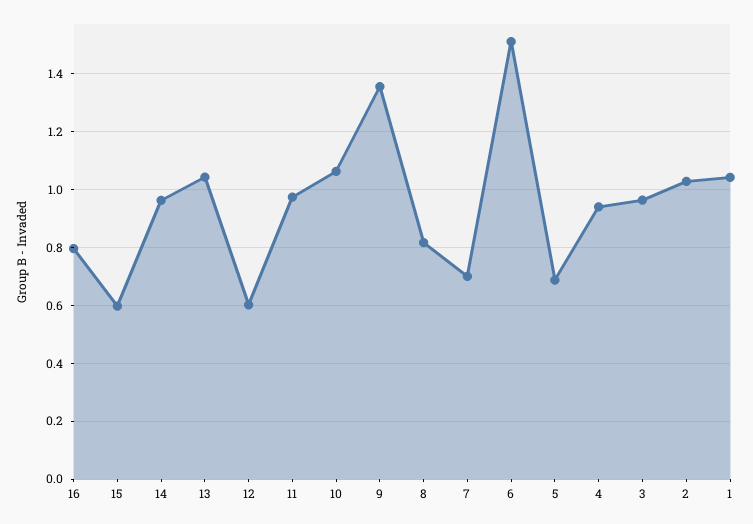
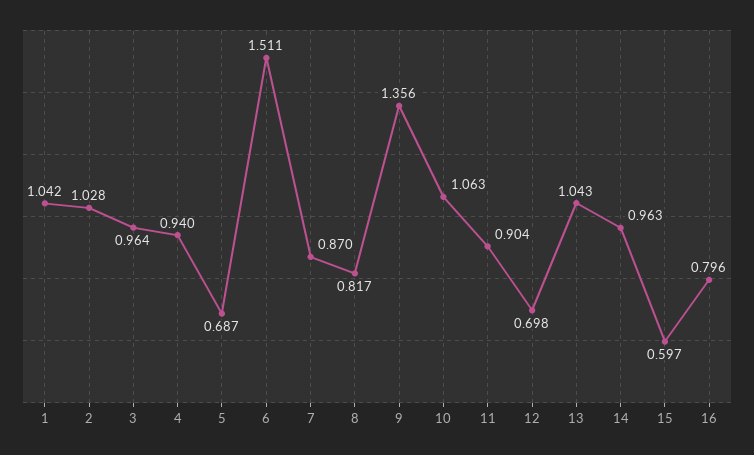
  {
    "16": 0.796,
    "15": 0.597,
    "14": 0.963,
    "13": 1.043,
-   "12": 0.6,
+   "12": 0.698,
-   "11": 0.975,
+   "11": 0.904,
    "10": 1.063,
    "9": 1.356,
    "8": 0.817,
-   "7": 0.7,
+   "7": 0.87,
    "6": 1.511,
    "5": 0.687,
    "4": 0.94,
    "3": 0.964,
    "2": 1.028,
    "1": 1.042
  }

